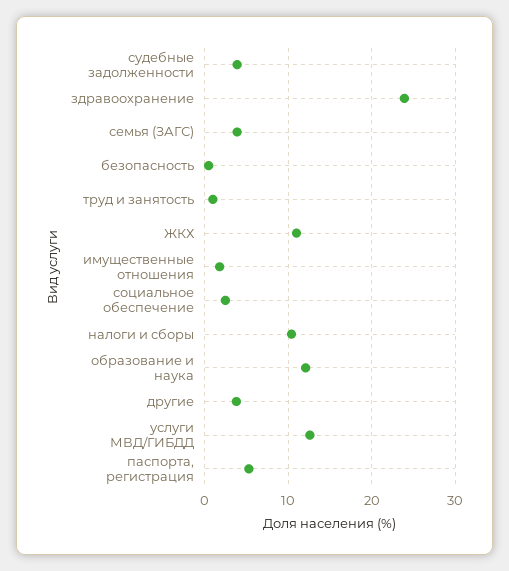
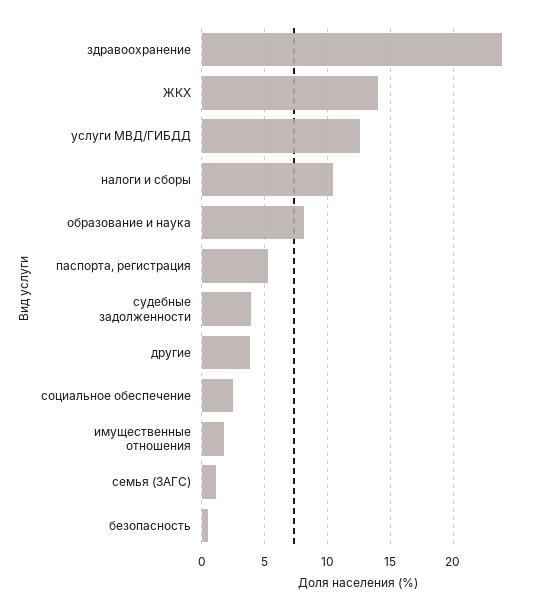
  {
    "судебные задолженности": 4,
    "здравоохранение": 24,
-   "семья (ЗАГС)": 4,
+   "семья (ЗАГС)": 1,
    "безопасность": 0.5,
-   "труд и занятость": 1,
-   "ЖКХ": 11,
+   "ЖКХ": 14,
    "имущественные отношения": 2,
    "социальное обеспечение": 2.5,
    "налоги и сборы": 10.5,
-   "образование и наука": 12,
+   "образование и наука": 8,
    "другие": 4,
    "услуги МВД/ГИБДД": 12.5,
    "паспорта, регистрация": 5.5
  }

